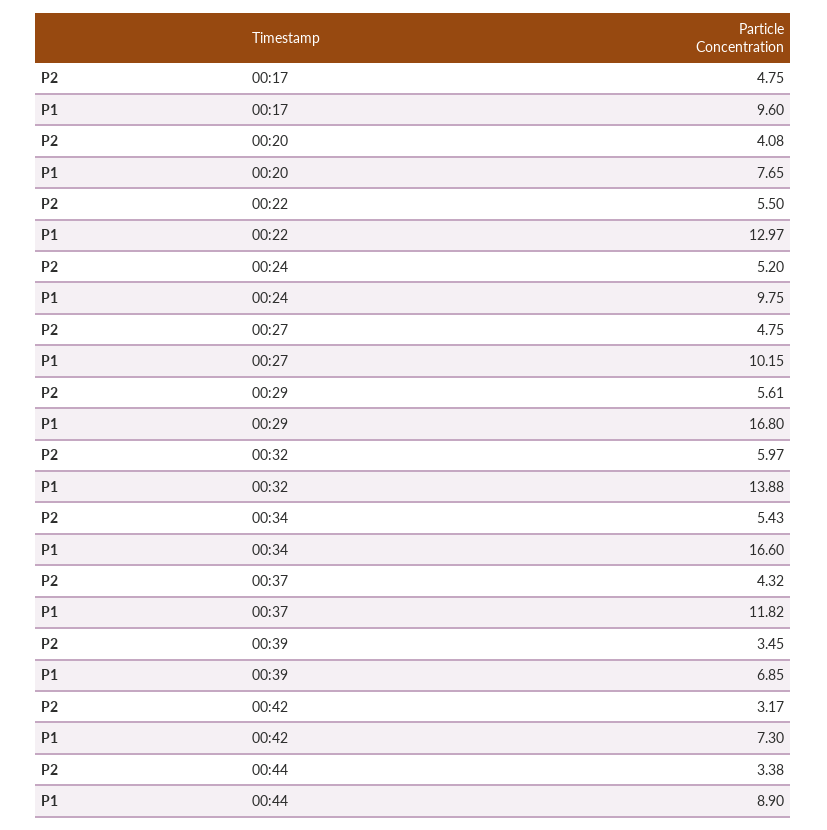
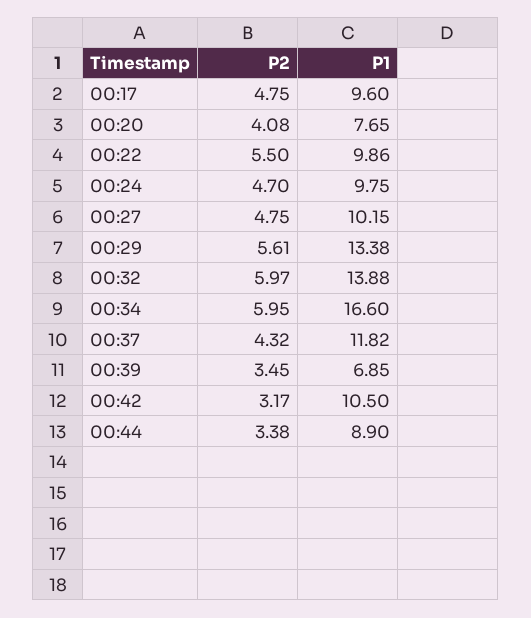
  {
    "P2": {
      "00:17": 4.75,
      "00:20": 4.08,
      "00:22": 5.5,
-     "00:24": 5.2,
+     "00:24": 4.7,
      "00:27": 4.75,
      "00:29": 5.61,
      "00:32": 5.97,
-     "00:34": 5.43,
+     "00:34": 5.95,
      "00:37": 4.32,
      "00:39": 3.45,
      "00:42": 3.17,
      "00:44": 3.38
    },
    "P1": {
      "00:17": 9.6,
      "00:20": 7.65,
-     "00:22": 12.97,
+     "00:22": 9.86,
      "00:24": 9.75,
      "00:27": 10.15,
-     "00:29": 16.8,
+     "00:29": 13.38,
      "00:32": 13.88,
      "00:34": 16.6,
      "00:37": 11.82,
      "00:39": 6.85,
-     "00:42": 7.3,
+     "00:42": 10.5,
      "00:44": 8.9
    }
  }

